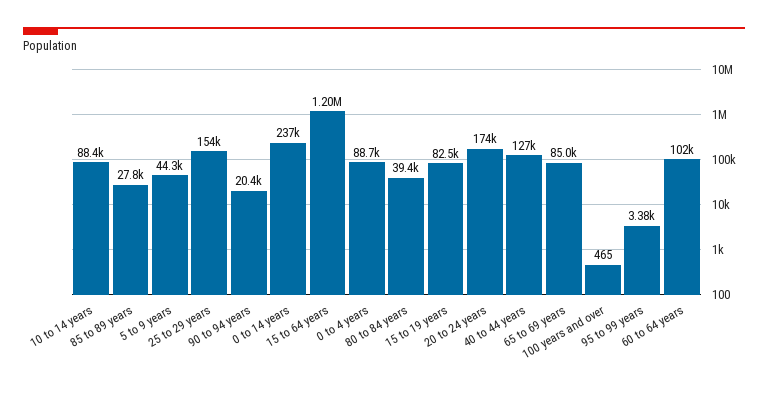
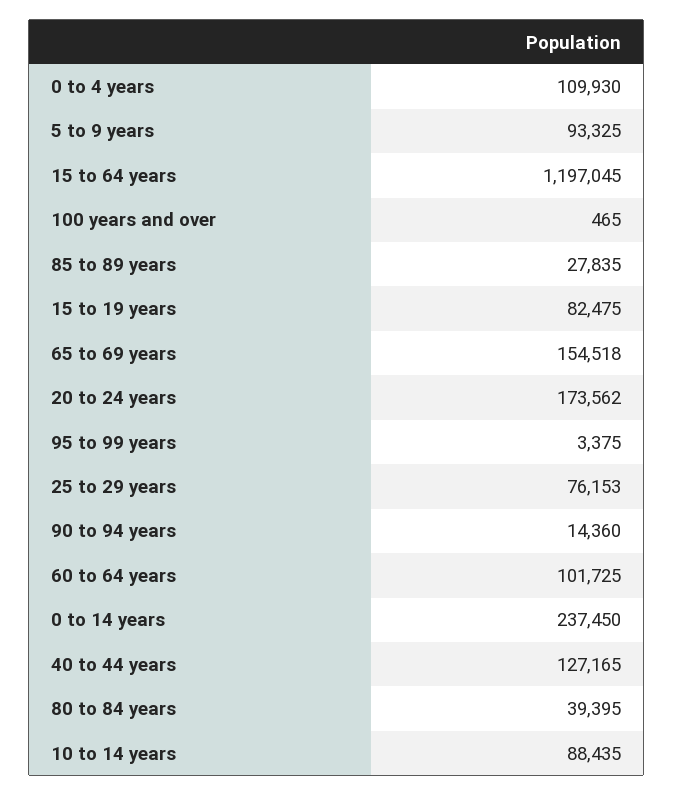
  {
    "10 to 14 years": 88435,
    "85 to 89 years": 27835,
-   "5 to 9 years": 44300,
+   "5 to 9 years": 93325,
-   "25 to 29 years": 154000,
+   "25 to 29 years": 76153,
-   "90 to 94 years": 20400,
+   "90 to 94 years": 14360,
    "0 to 14 years": 237450,
    "15 to 64 years": 1197045,
-   "0 to 4 years": 88700,
+   "0 to 4 years": 109930,
    "80 to 84 years": 39395,
    "15 to 19 years": 82475,
    "20 to 24 years": 173562,
    "40 to 44 years": 127165,
-   "65 to 69 years": 85000,
+   "65 to 69 years": 154518,
    "100 years and over": 465,
    "95 to 99 years": 3375,
    "60 to 64 years": 101725
  }

